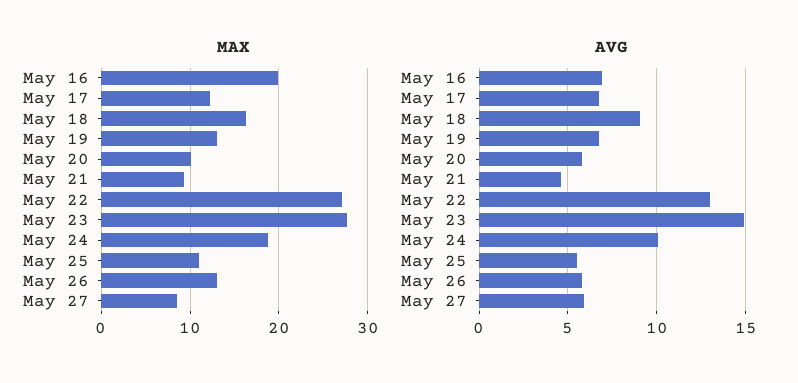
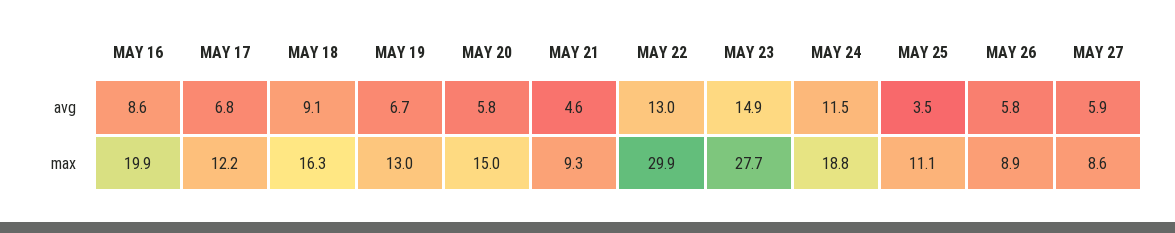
  {
    "MAX": {
      "May 16": 19.9,
      "May 17": 12.2,
      "May 18": 16.3,
      "May 19": 13,
-     "May 20": 10,
+     "May 20": 15,
      "May 21": 9.3,
-     "May 22": 27,
+     "May 22": 29.9,
      "May 23": 27.7,
      "May 24": 18.8,
      "May 25": 11.1,
-     "May 26": 13,
+     "May 26": 8.9,
      "May 27": 8.6
    },
    "AVG": {
-     "May 16": 7,
+     "May 16": 8.6,
      "May 17": 6.8,
      "May 18": 9.1,
      "May 19": 6.7,
      "May 20": 5.8,
      "May 21": 4.6,
      "May 22": 13,
      "May 23": 14.9,
-     "May 24": 10,
+     "May 24": 11.5,
-     "May 25": 5.5,
+     "May 25": 3.5,
      "May 26": 5.8,
      "May 27": 5.9
    }
  }

